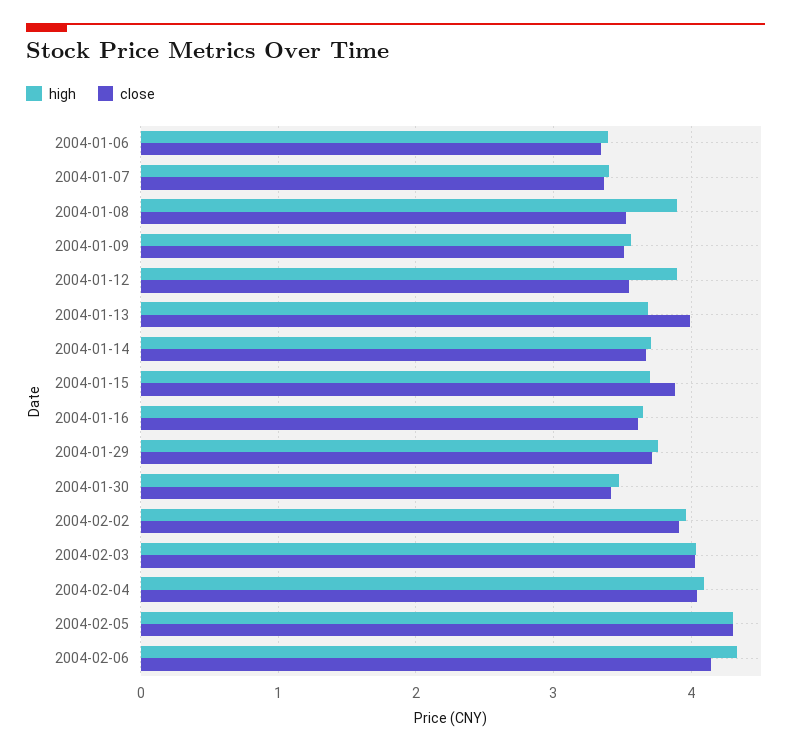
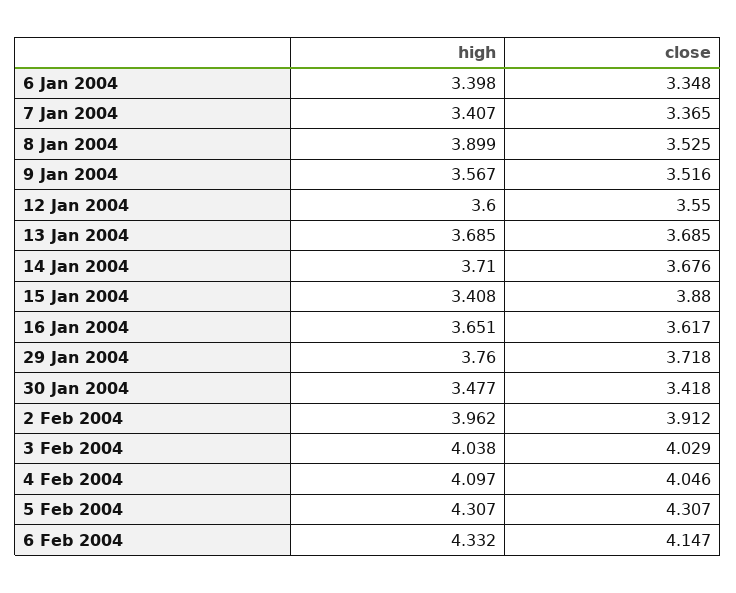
  {
    "high": {
      "2004-01-06": 3.398,
      "2004-01-07": 3.407,
      "2004-01-08": 3.899,
      "2004-01-09": 3.567,
-     "2004-01-12": 3.9,
+     "2004-01-12": 3.6,
      "2004-01-13": 3.685,
      "2004-01-14": 3.71,
-     "2004-01-15": 3.7,
+     "2004-01-15": 3.408,
      "2004-01-16": 3.651,
      "2004-01-29": 3.76,
      "2004-01-30": 3.477,
      "2004-02-02": 3.962,
      "2004-02-03": 4.038,
      "2004-02-04": 4.097,
      "2004-02-05": 4.307,
      "2004-02-06": 4.332
    },
    "close": {
      "2004-01-06": 3.348,
      "2004-01-07": 3.365,
      "2004-01-08": 3.525,
      "2004-01-09": 3.516,
      "2004-01-12": 3.55,
-     "2004-01-13": 4,
+     "2004-01-13": 3.685,
      "2004-01-14": 3.676,
      "2004-01-15": 3.88,
      "2004-01-16": 3.617,
      "2004-01-29": 3.718,
      "2004-01-30": 3.418,
      "2004-02-02": 3.912,
      "2004-02-03": 4.029,
      "2004-02-04": 4.046,
      "2004-02-05": 4.307,
      "2004-02-06": 4.147
    }
  }

